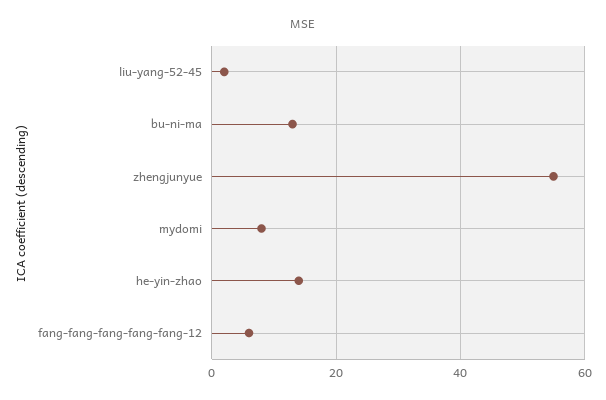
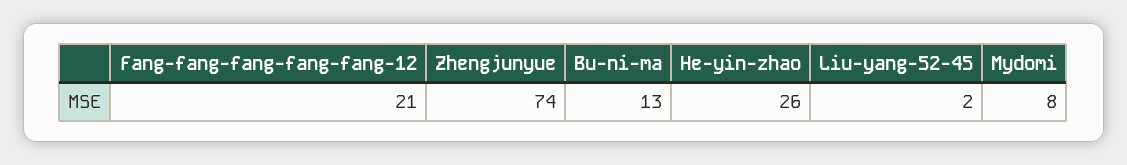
  {
    "liu-yang-52-45": 2,
    "bu-ni-ma": 13,
-   "zhengjunyue": 55,
+   "zhengjunyue": 74,
    "mydomi": 8,
-   "he-yin-zhao": 15,
+   "he-yin-zhao": 26,
-   "fang-fang-fang-fang-fang-12": 5
+   "fang-fang-fang-fang-fang-12": 21
  }

